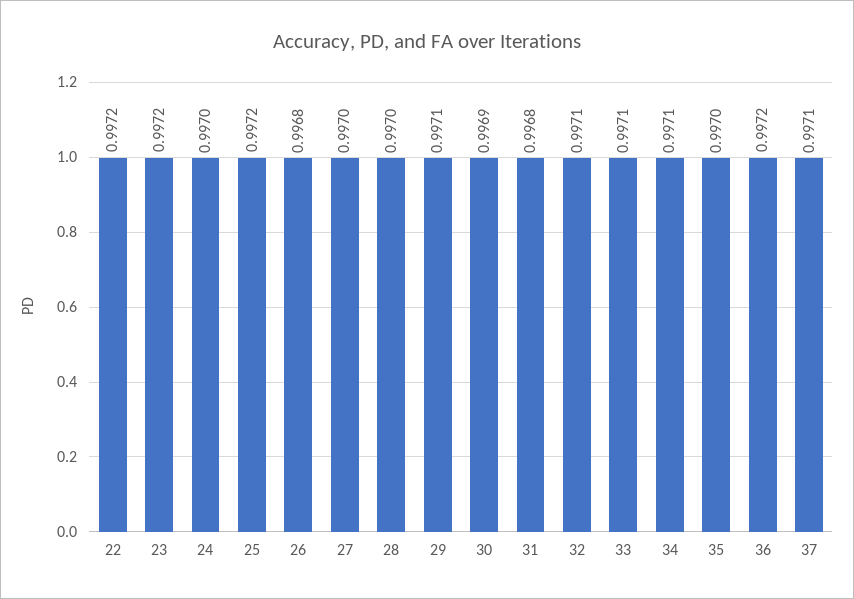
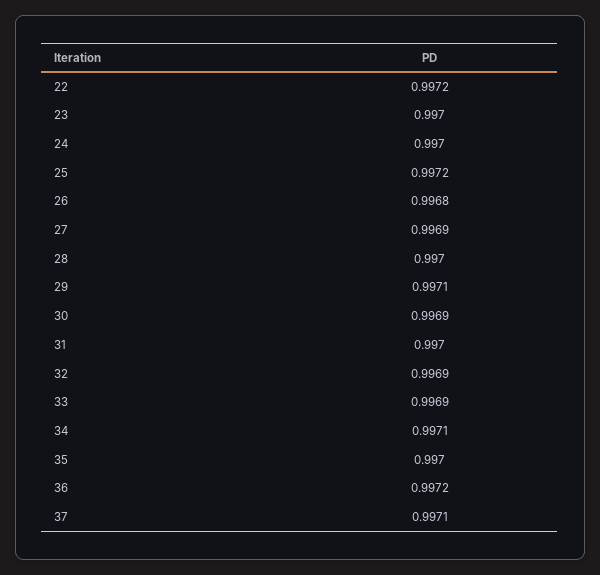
  {
    "22": 0.9972,
-   "23": 0.9972,
+   "23": 0.997,
    "24": 0.997,
    "25": 0.9972,
    "26": 0.9968,
-   "27": 0.997,
+   "27": 0.9969,
    "28": 0.997,
    "29": 0.9971,
    "30": 0.9969,
-   "31": 0.9968,
+   "31": 0.997,
-   "32": 0.9971,
+   "32": 0.9969,
-   "33": 0.9971,
+   "33": 0.9969,
    "34": 0.9971,
    "35": 0.997,
    "36": 0.9972,
    "37": 0.9971
  }

